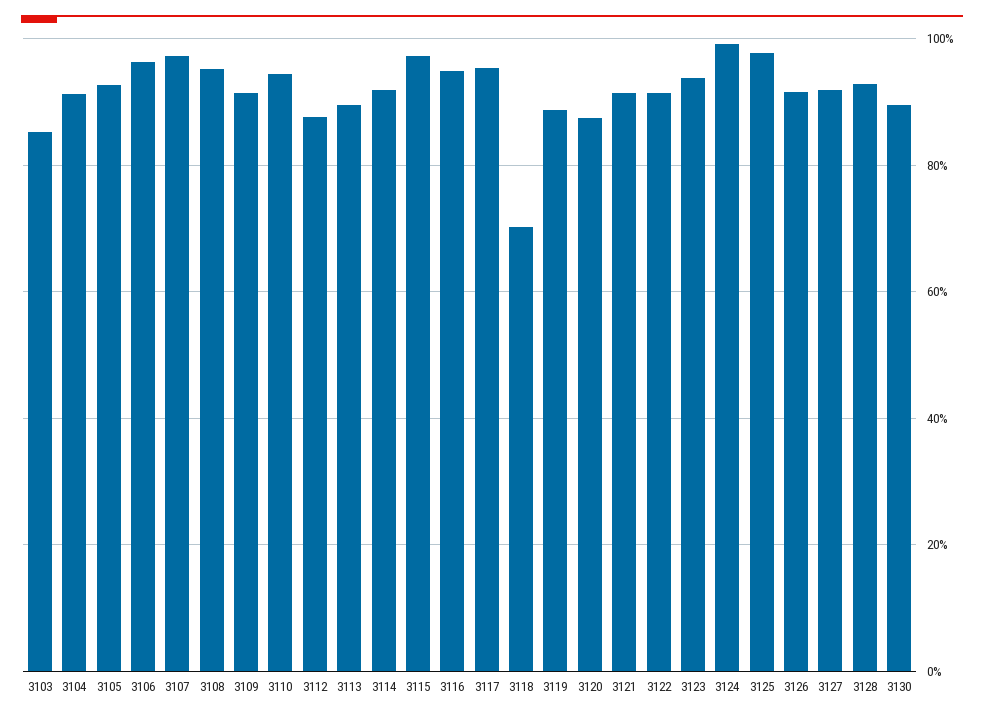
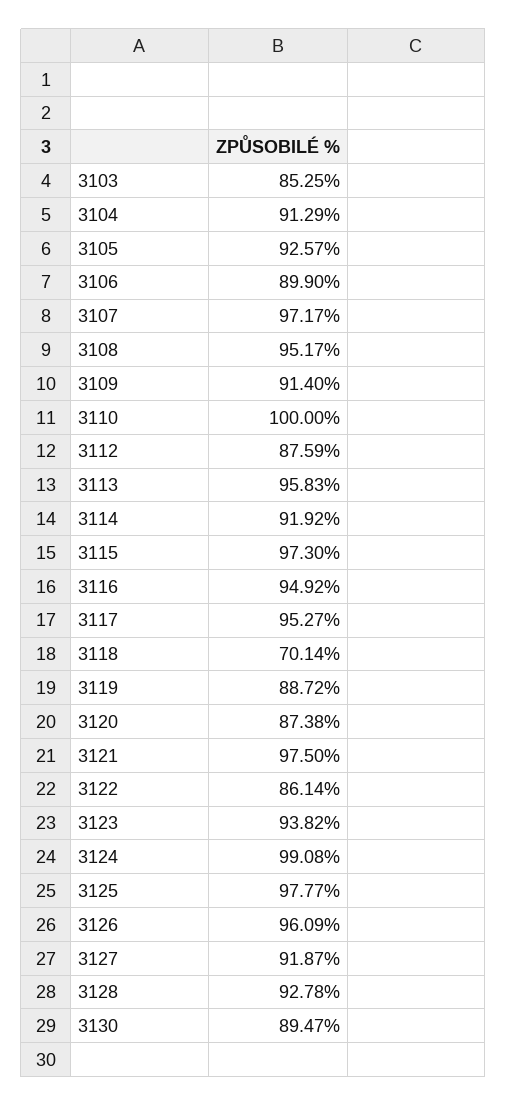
  {
    "3103": 85.25,
    "3104": 91.29,
    "3105": 92.57,
-   "3106": 96,
+   "3106": 89.9,
    "3107": 97.17,
    "3108": 95.17,
    "3109": 91.4,
-   "3110": 94,
+   "3110": 100,
    "3112": 87.59,
-   "3113": 90,
+   "3113": 95.83,
    "3114": 91.92,
    "3115": 97.3,
    "3116": 94.92,
    "3117": 95.27,
    "3118": 70.14,
    "3119": 88.72,
    "3120": 87.38,
-   "3121": 92,
+   "3121": 97.5,
-   "3122": 92,
+   "3122": 86.14,
    "3123": 93.82,
    "3124": 99.08,
    "3125": 97.77,
-   "3126": 92,
+   "3126": 96.09,
    "3127": 91.87,
    "3128": 92.78,
    "3130": 89.47
  }

